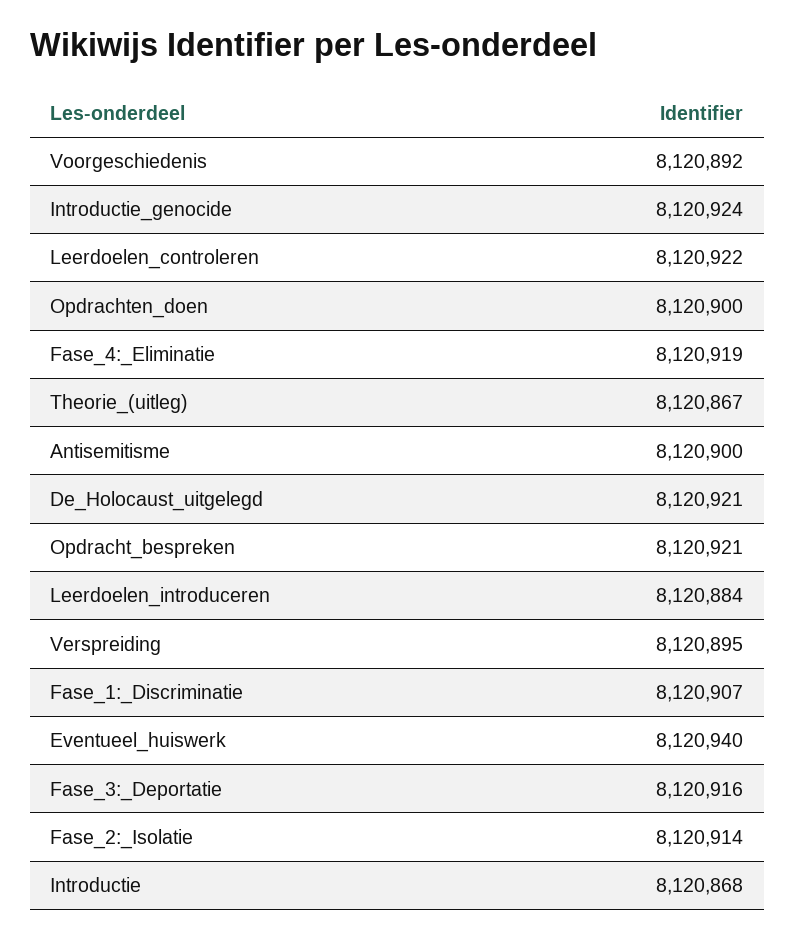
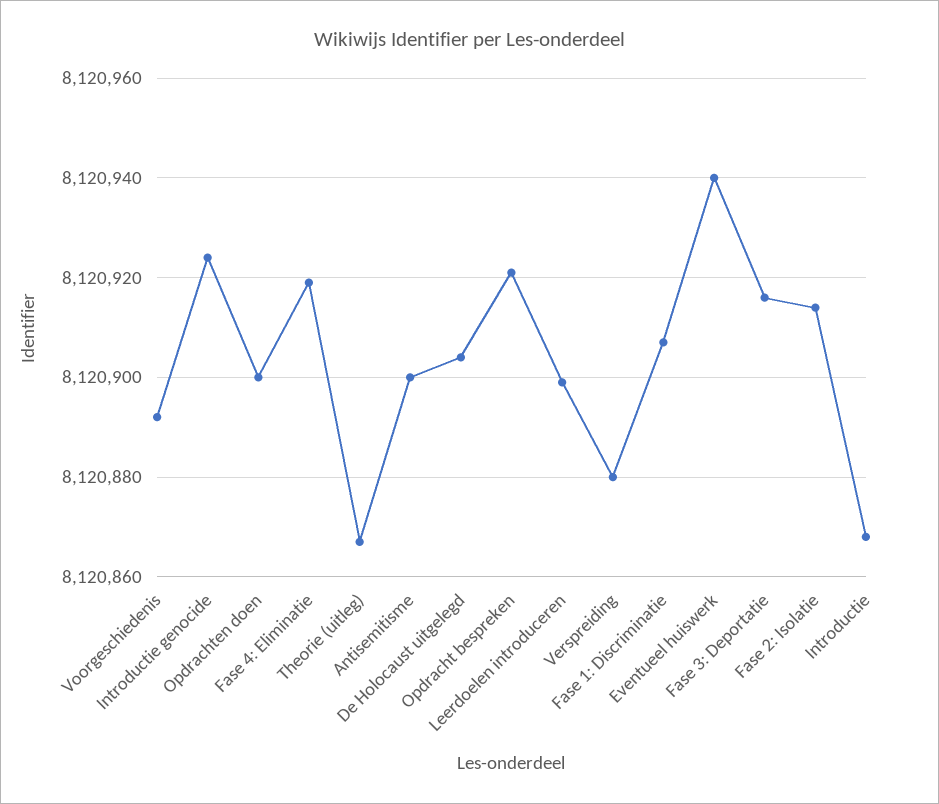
  {
    "Voorgeschiedenis": 8120892,
    "Introductie_genocide": 8120924,
-   "Leerdoelen_controleren": 8120922,
    "Opdrachten_doen": 8120900,
    "Fase_4:_Eliminatie": 8120919,
    "Theorie_(uitleg)": 8120867,
    "Antisemitisme": 8120900,
-   "De_Holocaust_uitgelegd": 8120921,
+   "De_Holocaust_uitgelegd": 8120905,
    "Opdracht_bespreken": 8120921,
-   "Leerdoelen_introduceren": 8120884,
+   "Leerdoelen_introduceren": 8120900,
-   "Verspreiding": 8120895,
+   "Verspreiding": 8120880,
    "Fase_1:_Discriminatie": 8120907,
    "Eventueel_huiswerk": 8120940,
    "Fase_3:_Deportatie": 8120916,
    "Fase_2:_Isolatie": 8120914,
    "Introductie": 8120868
  }

